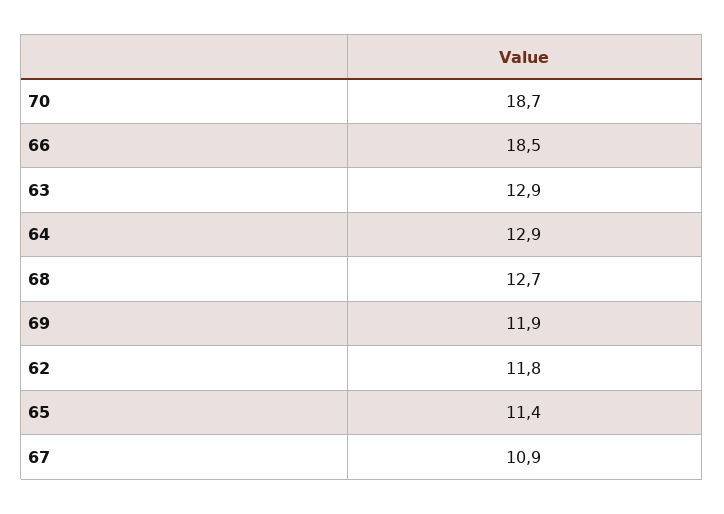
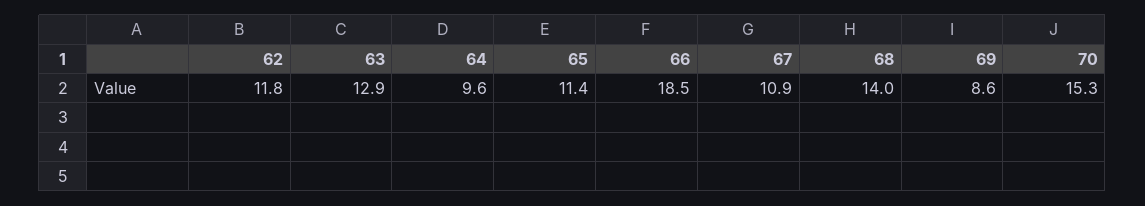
  {
-   "70": 18.7,
+   "70": 15.3,
    "66": 18.5,
    "63": 12.9,
-   "64": 12.9,
+   "64": 9.6,
-   "68": 12.7,
+   "68": 14,
-   "69": 11.9,
+   "69": 8.6,
    "62": 11.8,
    "65": 11.4,
    "67": 10.9
  }

